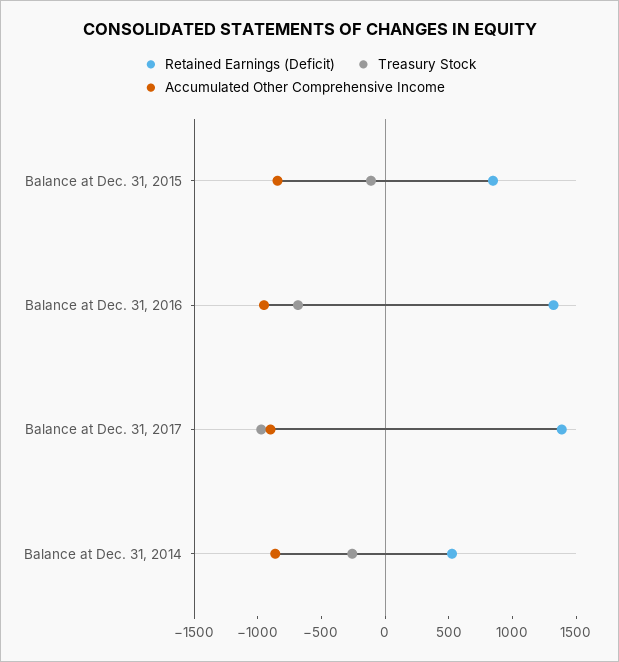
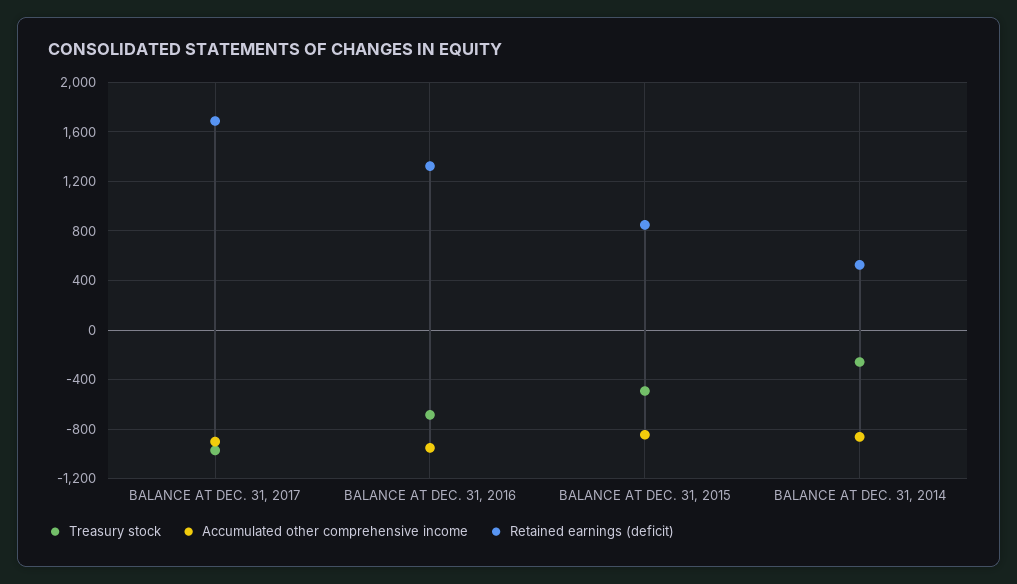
  {
    "Retained Earnings (Deficit)": {
      "Balance at Dec. 31, 2015": 850,
      "Balance at Dec. 31, 2016": 1300,
-     "Balance at Dec. 31, 2017": 1400,
+     "Balance at Dec. 31, 2017": 1700,
      "Balance at Dec. 31, 2014": 550
    },
    "Treasury Stock": {
-     "Balance at Dec. 31, 2015": -100,
+     "Balance at Dec. 31, 2015": -500,
      "Balance at Dec. 31, 2016": -700,
      "Balance at Dec. 31, 2017": -950,
      "Balance at Dec. 31, 2014": -250
    },
    "Accumulated Other Comprehensive Income": {
      "Balance at Dec. 31, 2015": -850,
      "Balance at Dec. 31, 2016": -950,
      "Balance at Dec. 31, 2017": -900,
      "Balance at Dec. 31, 2014": -850
    }
  }

